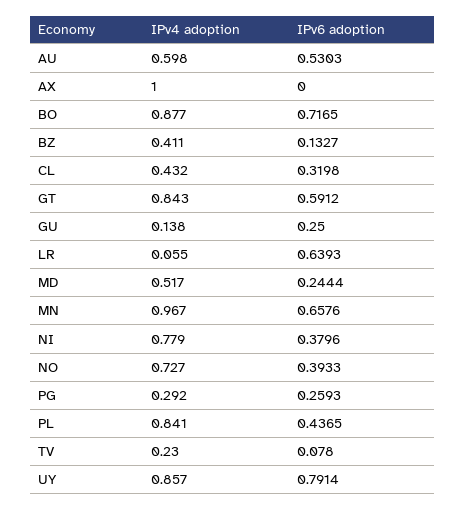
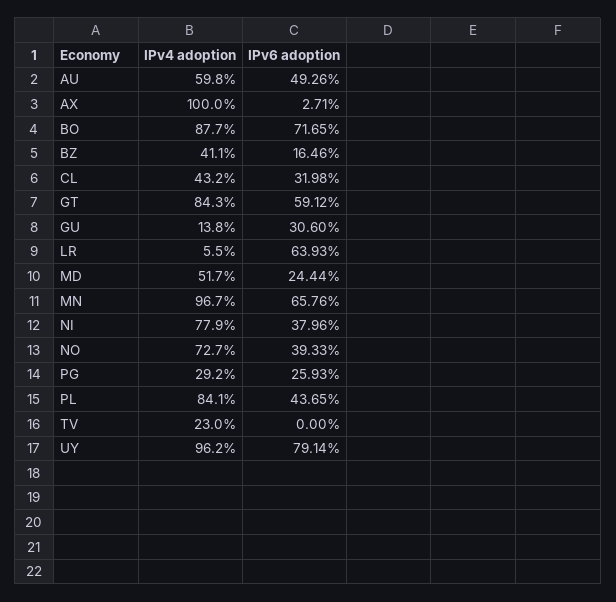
  {
    "IPv4 adoption": {
      "AU": 0.598,
      "AX": 1,
      "BO": 0.877,
      "BZ": 0.411,
      "CL": 0.432,
      "GT": 0.843,
      "GU": 0.138,
      "LR": 0.055,
      "MD": 0.517,
      "MN": 0.967,
      "NI": 0.779,
      "NO": 0.727,
      "PG": 0.292,
      "PL": 0.841,
      "TV": 0.23,
-     "UY": 0.857
+     "UY": 0.962
    },
    "IPv6 adoption": {
-     "AU": 0.5303,
+     "AU": 0.4926,
-     "AX": 0,
+     "AX": 0.0271,
      "BO": 0.7165,
-     "BZ": 0.1327,
+     "BZ": 0.1646,
      "CL": 0.3198,
      "GT": 0.5912,
-     "GU": 0.25,
+     "GU": 0.306,
      "LR": 0.6393,
      "MD": 0.2444,
      "MN": 0.6576,
      "NI": 0.3796,
      "NO": 0.3933,
      "PG": 0.2593,
      "PL": 0.4365,
-     "TV": 0.078,
+     "TV": 0,
      "UY": 0.7914
    }
  }

